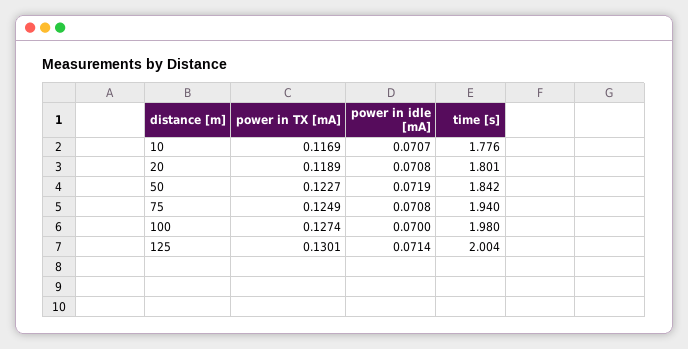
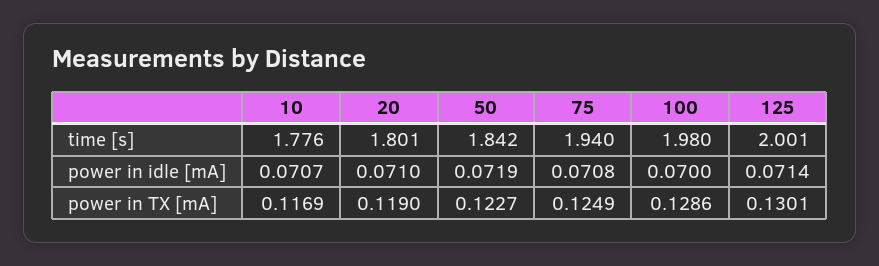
  {
    "power in TX [mA]": {
      "10": 0.1169,
-     "20": 0.1189,
+     "20": 0.119,
      "50": 0.1227,
      "75": 0.1249,
-     "100": 0.1274,
+     "100": 0.1286,
      "125": 0.1301
    },
    "power in idle [mA]": {
      "10": 0.0707,
-     "20": 0.0708,
+     "20": 0.071,
      "50": 0.0719,
      "75": 0.0708,
      "100": 0.07,
      "125": 0.0714
    },
    "time [s]": {
      "10": 1.776,
      "20": 1.801,
      "50": 1.842,
      "75": 1.94,
      "100": 1.98,
-     "125": 2.004
+     "125": 2.001
    }
  }

